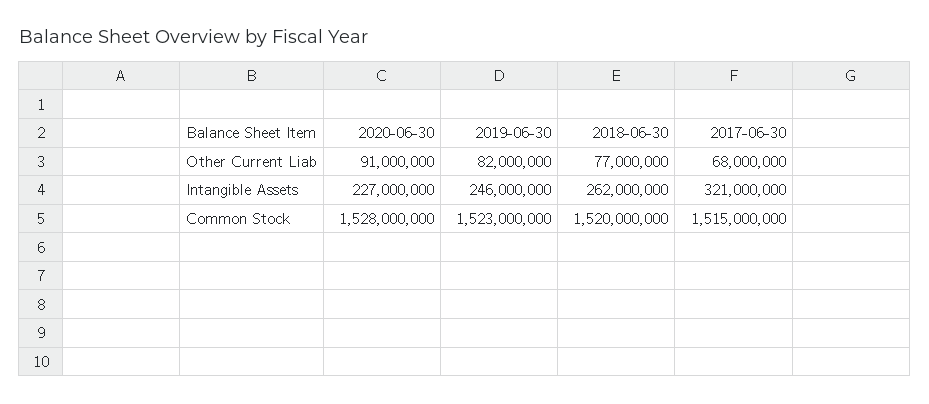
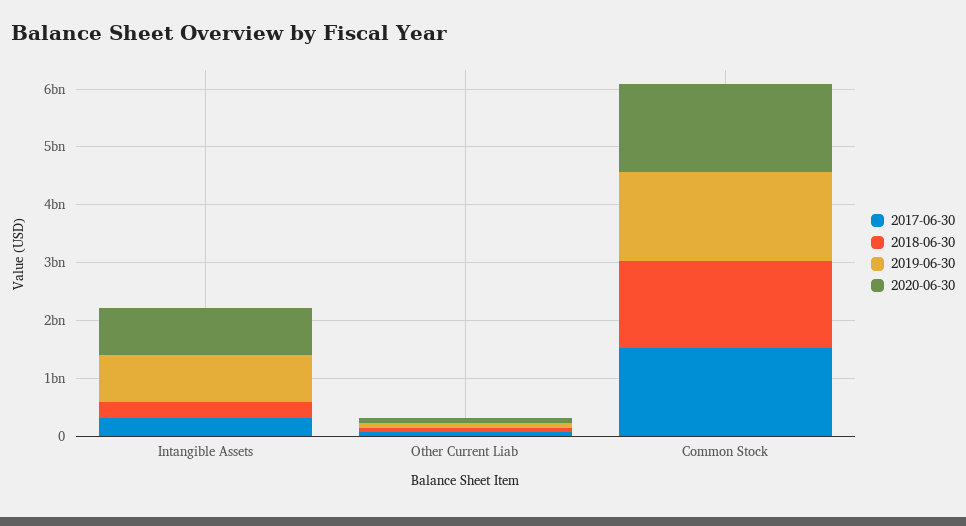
  {
    "2020-06-30": {
      "Other Current Liab": 91000000,
-     "Intangible Assets": 227000000,
+     "Intangible Assets": 800000000,
      "Common Stock": 1528000000
    },
    "2019-06-30": {
      "Other Current Liab": 82000000,
-     "Intangible Assets": 246000000,
+     "Intangible Assets": 800000000,
      "Common Stock": 1523000000
    },
    "2018-06-30": {
      "Other Current Liab": 77000000,
      "Intangible Assets": 262000000,
      "Common Stock": 1520000000
    },
    "2017-06-30": {
      "Other Current Liab": 68000000,
      "Intangible Assets": 321000000,
      "Common Stock": 1515000000
    }
  }

